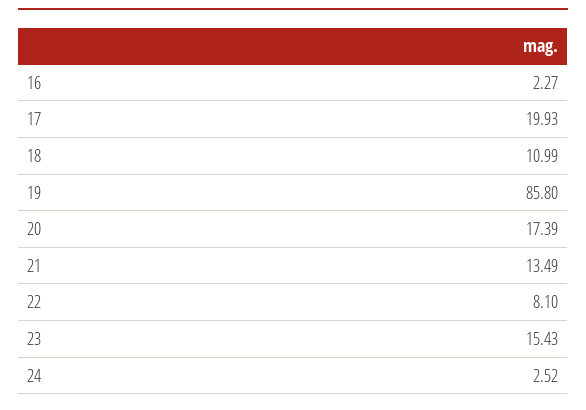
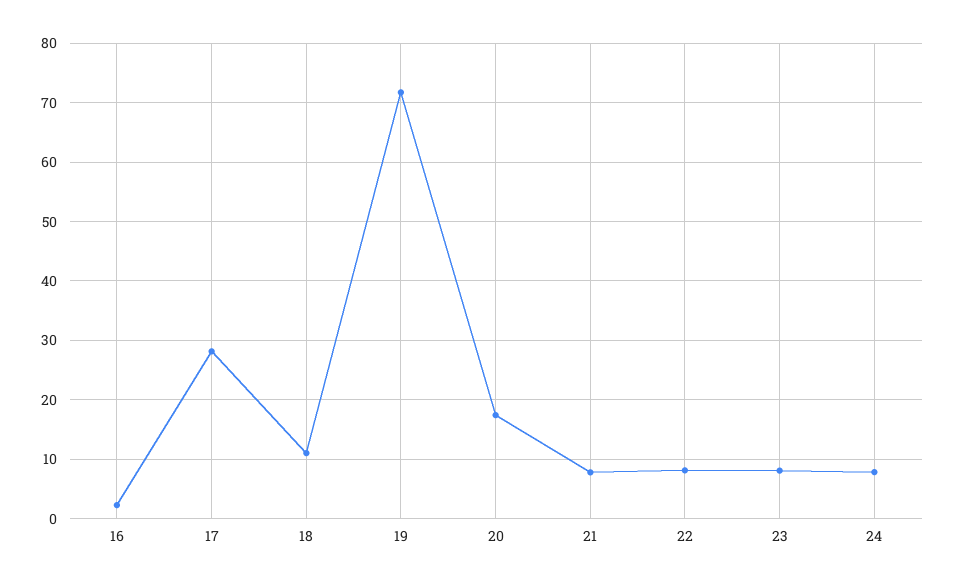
  {
    "16": 2.27,
-   "17": 19.93,
+   "17": 28,
    "18": 10.99,
-   "19": 85.8,
+   "19": 72,
    "20": 17.39,
-   "21": 13.49,
+   "21": 8,
    "22": 8.1,
-   "23": 15.43,
+   "23": 8,
-   "24": 2.52
+   "24": 8
  }

